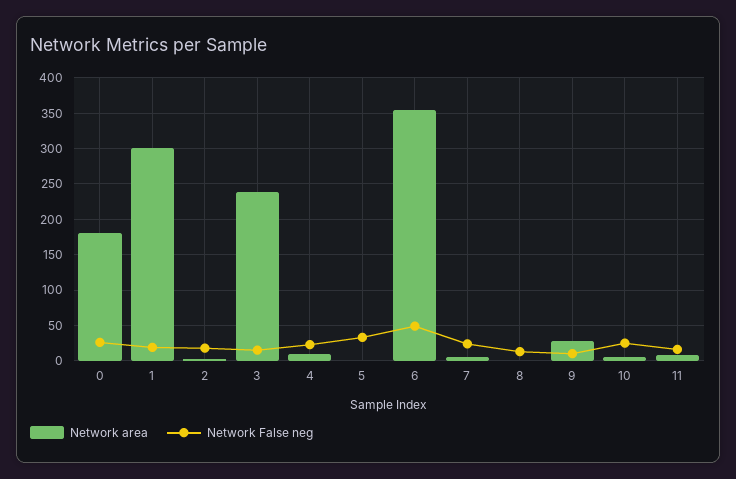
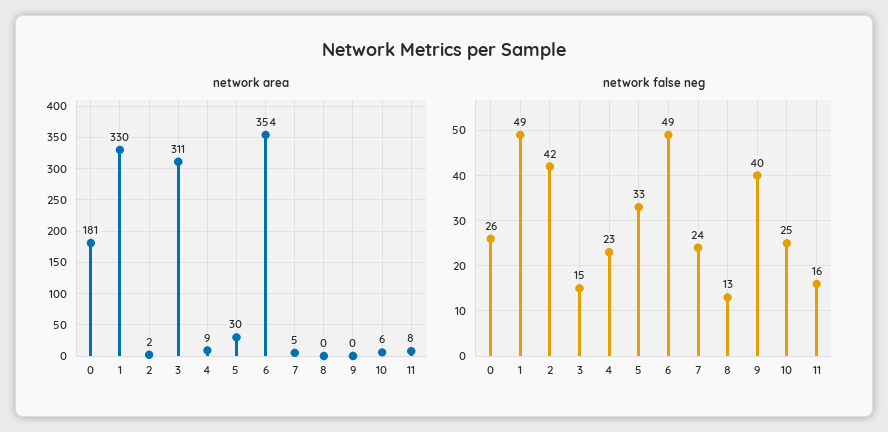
  {
    "Network area": {
      "0": 181,
-     "1": 300,
+     "1": 330,
      "2": 2,
-     "3": 240,
+     "3": 311,
      "4": 9,
-     "5": 0,
+     "5": 30,
      "6": 354,
      "7": 5,
      "8": 0,
-     "9": 30,
+     "9": 0,
      "10": 6,
      "11": 8
    },
    "Network False neg": {
      "0": 26,
-     "1": 20,
+     "1": 49,
-     "2": 20,
+     "2": 42,
      "3": 15,
      "4": 23,
      "5": 33,
      "6": 49,
      "7": 24,
      "8": 13,
-     "9": 10,
+     "9": 40,
      "10": 25,
      "11": 16
    }
  }

